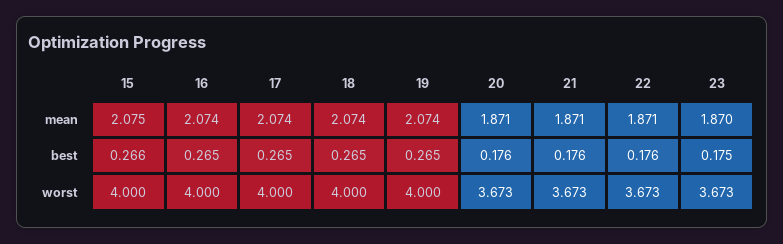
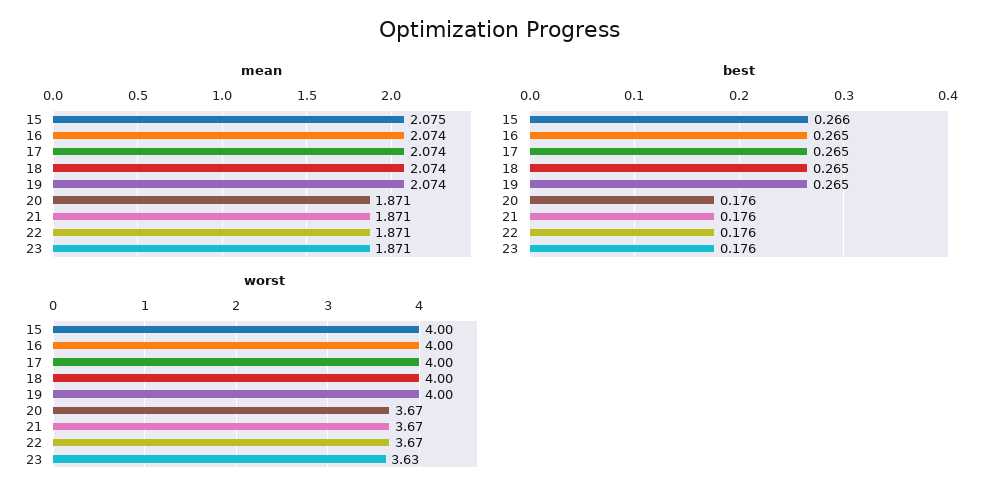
  {
    "mean": {
      "15": 2.075,
      "16": 2.074,
      "17": 2.074,
      "18": 2.074,
      "19": 2.074,
      "20": 1.871,
      "21": 1.871,
      "22": 1.871,
-     "23": 1.87
+     "23": 1.871
    },
    "best": {
      "15": 0.266,
      "16": 0.265,
      "17": 0.265,
      "18": 0.265,
      "19": 0.265,
      "20": 0.176,
      "21": 0.176,
      "22": 0.176,
-     "23": 0.175
+     "23": 0.176
    },
    "worst": {
      "15": 4,
      "16": 4,
      "17": 4,
      "18": 4,
      "19": 4,
      "20": 3.673,
      "21": 3.673,
      "22": 3.673,
-     "23": 3.673
+     "23": 3.63
    }
  }

